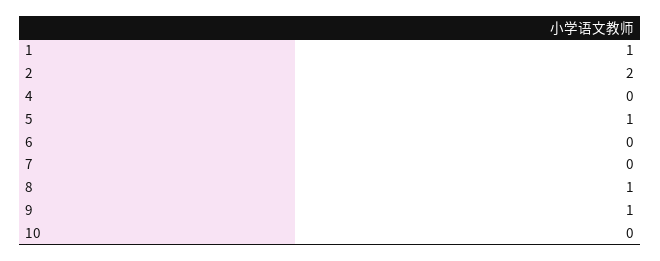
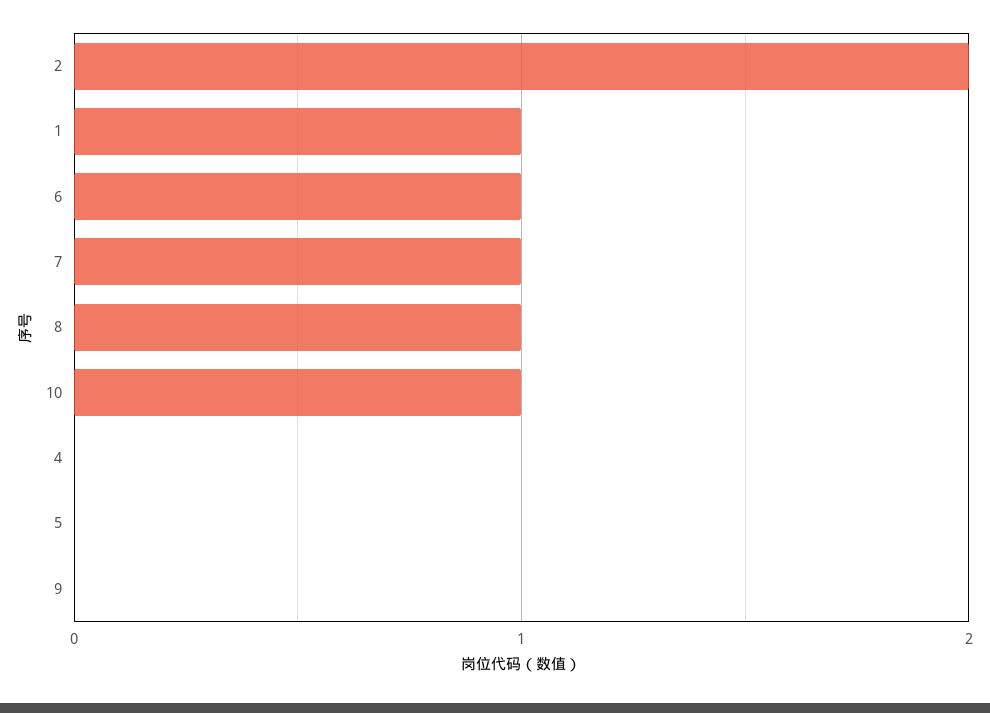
  {
    "1": 1,
    "2": 2,
    "4": 0,
-   "5": 1,
+   "5": 0,
-   "6": 0,
+   "6": 1,
-   "7": 0,
+   "7": 1,
    "8": 1,
-   "9": 1,
+   "9": 0,
-   "10": 0
+   "10": 1
  }

